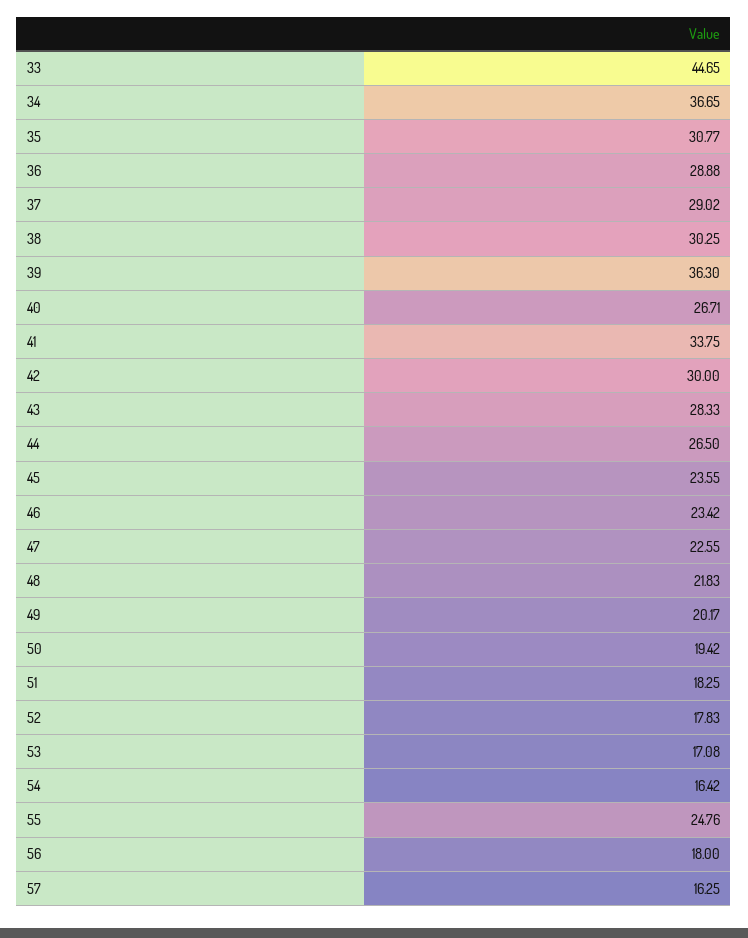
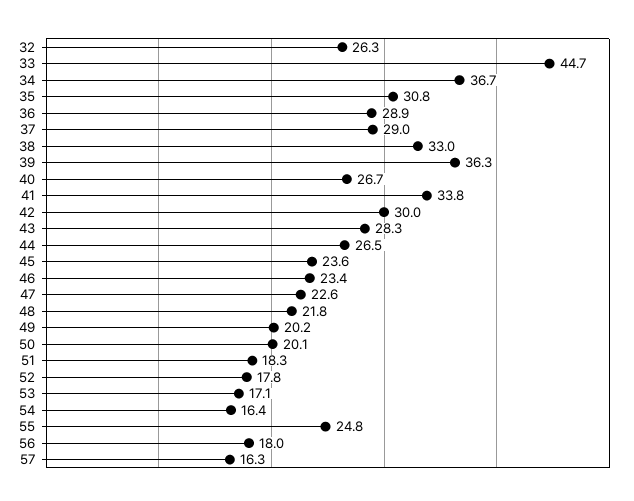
  {
    "33": 44.65,
    "34": 36.65,
    "35": 30.77,
    "36": 28.88,
    "37": 29.02,
-   "38": 30.25,
+   "38": 33,
    "39": 36.3,
    "40": 26.71,
    "41": 33.75,
    "42": 30,
    "43": 28.33,
    "44": 26.5,
    "45": 23.55,
    "46": 23.42,
    "47": 22.55,
    "48": 21.83,
    "49": 20.17,
-   "50": 19.42,
+   "50": 20.1,
    "51": 18.25,
    "52": 17.83,
    "53": 17.08,
    "54": 16.42,
    "55": 24.76,
    "56": 18,
-   "57": 16.25
+   "57": 16.25,
+   "32": 26.3
  }

